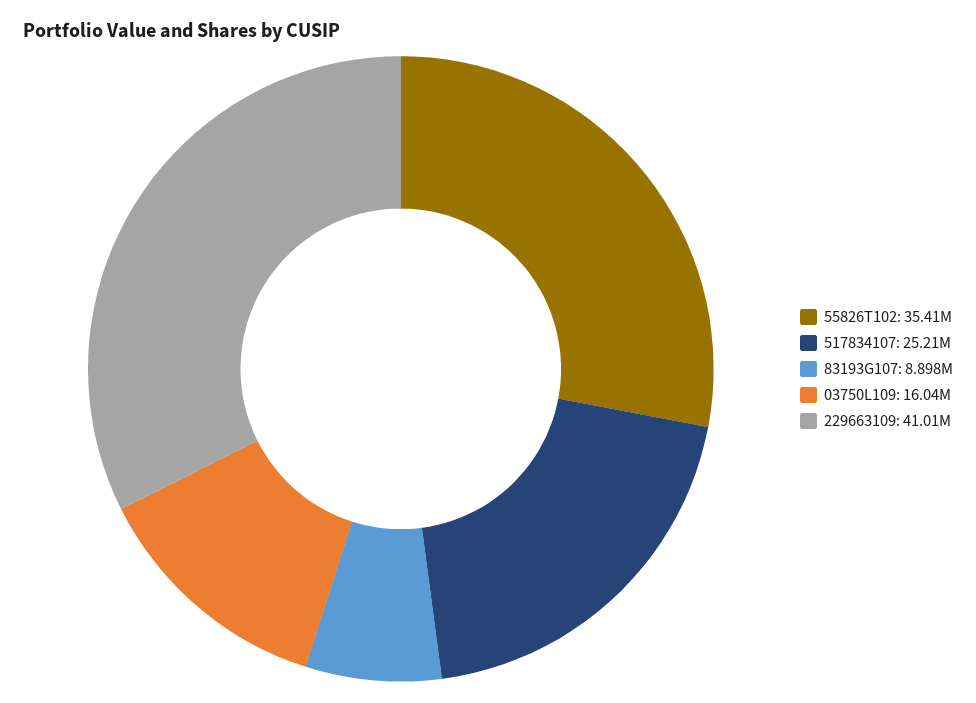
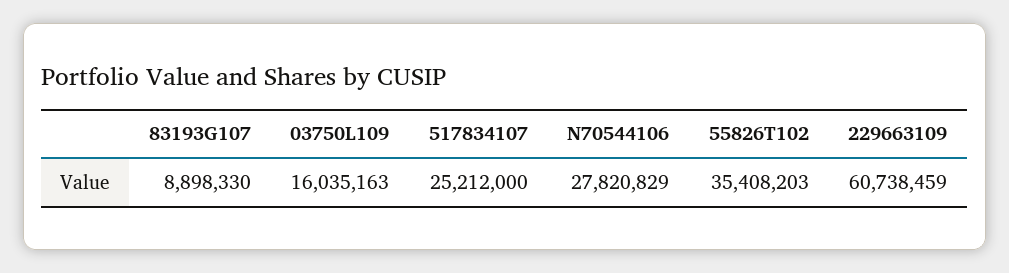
  {
    "55826T102": 35408203,
    "517834107": 25212000,
    "83193G107": 8898330,
    "03750L109": 16035163,
-   "229663109": 41010000
+   "229663109": 60738459,
+   "N70544106": 27820829
  }

